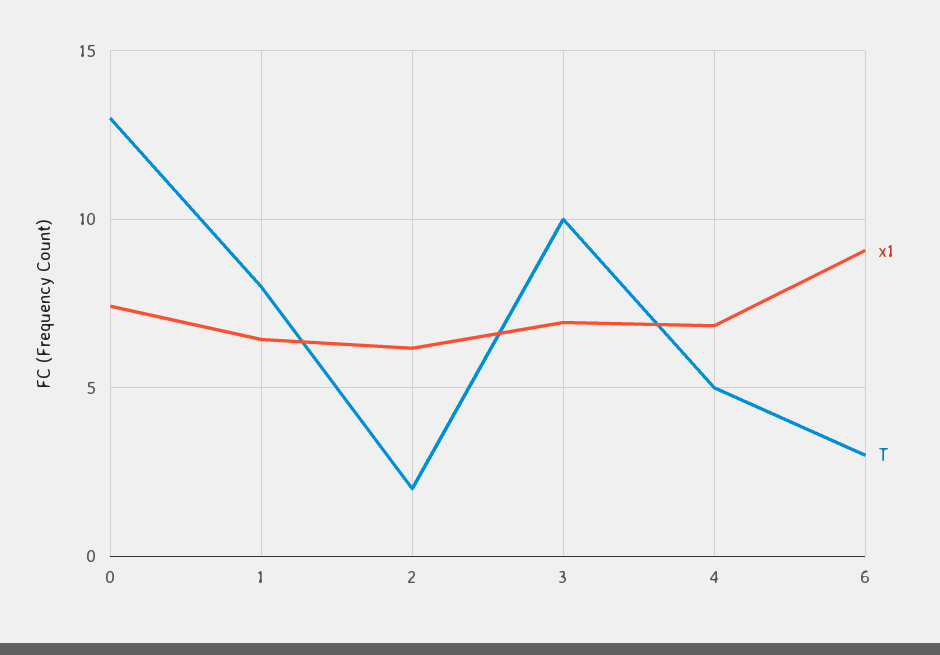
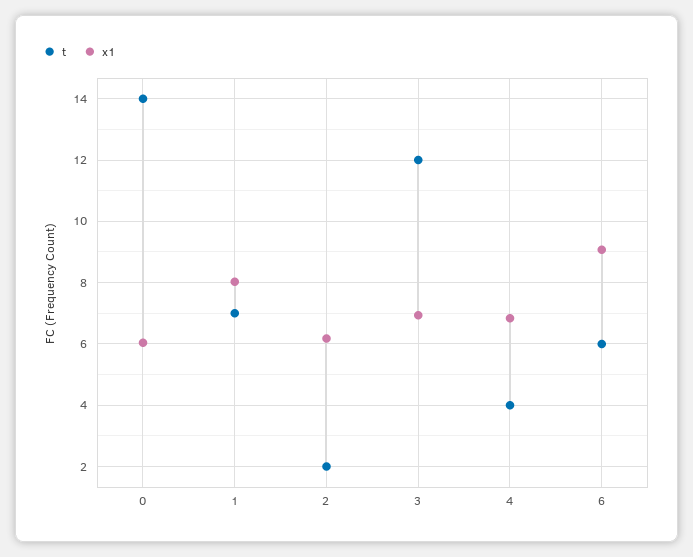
  {
    "x1": {
-     "0": 7.5,
+     "0": 6,
-     "1": 6.5,
+     "1": 8,
      "2": 6.2,
      "3": 7,
      "4": 6.8,
      "6": 9
    },
    "T": {
-     "0": 13,
+     "0": 14,
-     "1": 8,
+     "1": 7,
      "2": 2,
-     "3": 10,
+     "3": 12,
-     "4": 5,
+     "4": 4,
-     "6": 3
+     "6": 6
    }
  }

